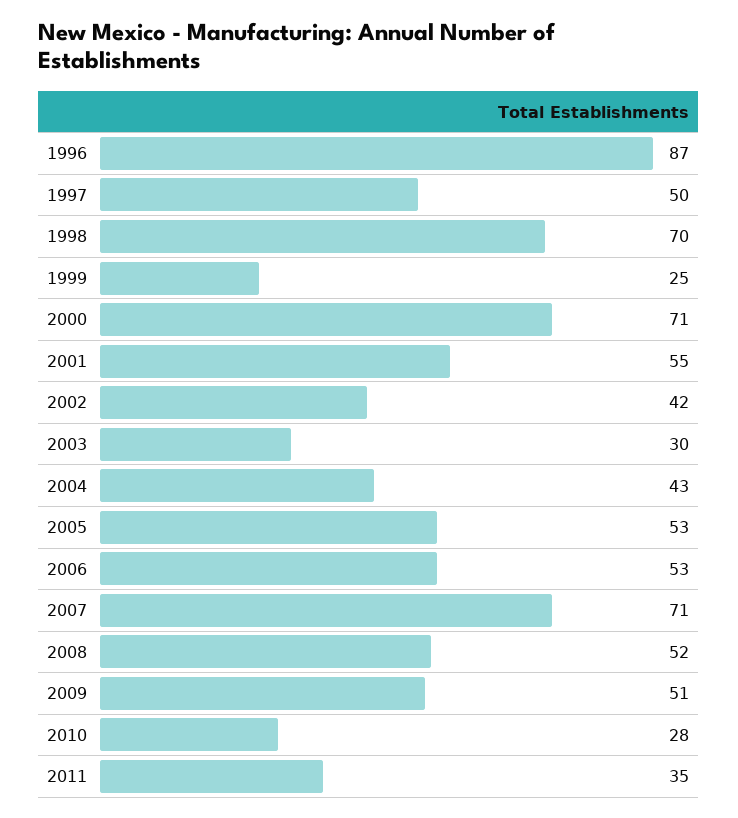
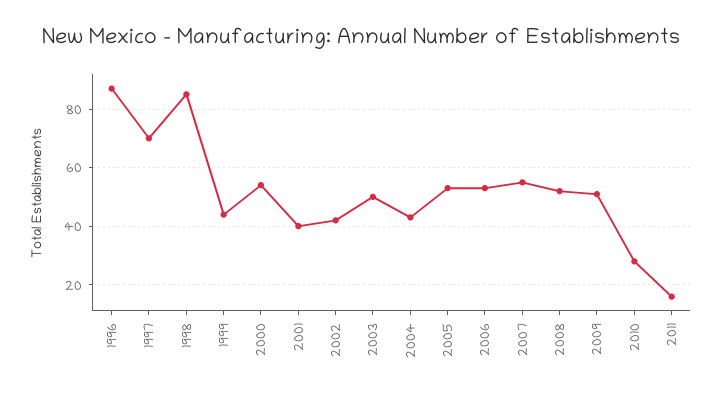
  {
    "1996": 87,
-   "1997": 50,
+   "1997": 70,
-   "1998": 70,
+   "1998": 85,
-   "1999": 25,
+   "1999": 45,
-   "2000": 71,
+   "2000": 55,
-   "2001": 55,
+   "2001": 40,
    "2002": 42,
-   "2003": 30,
+   "2003": 50,
    "2004": 43,
    "2005": 53,
    "2006": 53,
-   "2007": 71,
+   "2007": 55,
    "2008": 52,
    "2009": 51,
    "2010": 28,
-   "2011": 35
+   "2011": 15
  }

